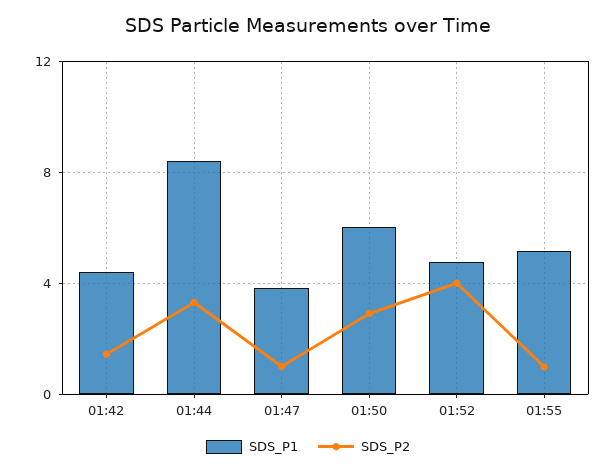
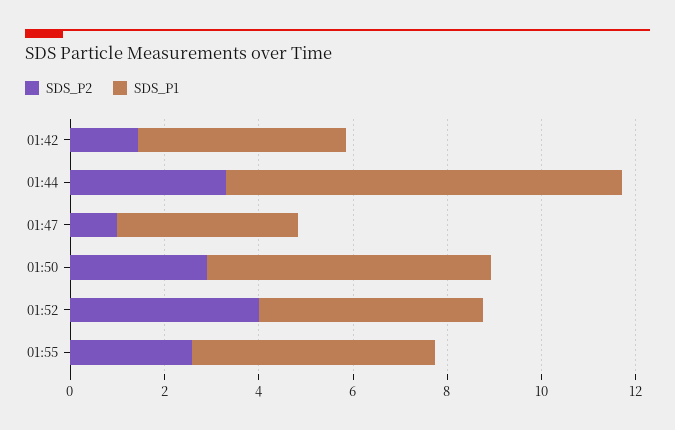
  {
    "SDS_P1": {
      "01:42": 4.5,
      "01:44": 8.5,
      "01:47": 4,
      "01:50": 6,
      "01:52": 5,
      "01:55": 5
    },
    "SDS_P2": {
      "01:42": 1.5,
      "01:44": 3.5,
      "01:47": 1,
      "01:50": 3,
      "01:52": 4,
-     "01:55": 1
+     "01:55": 2.5
    }
  }

